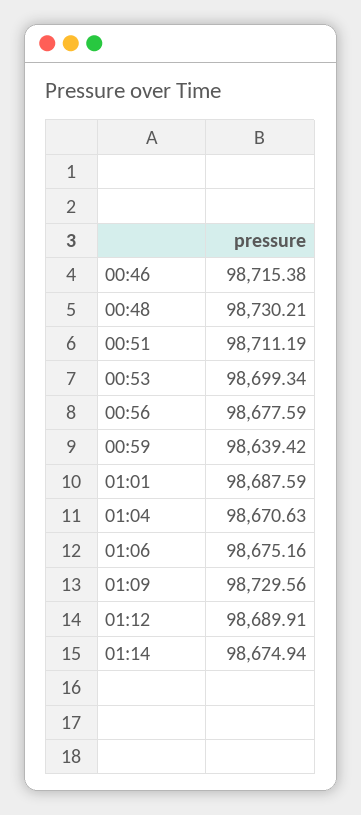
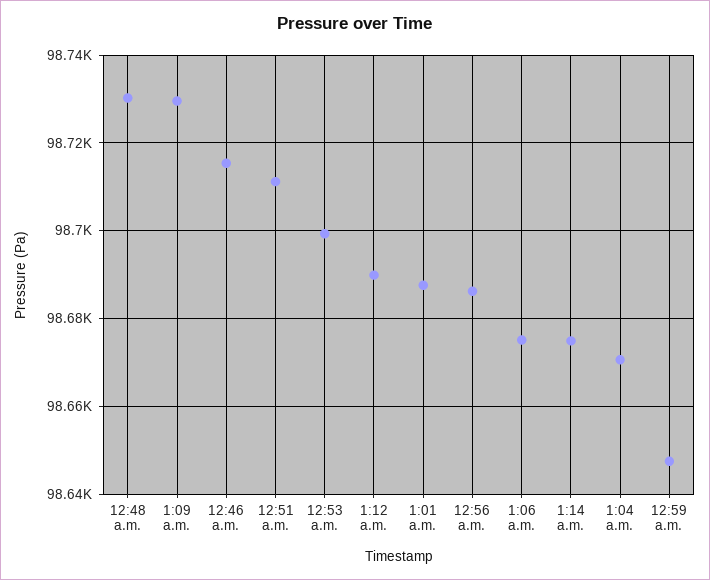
  {
    "00:46": 98715.38,
    "00:48": 98730.21,
    "00:51": 98711.19,
    "00:53": 98699.34,
-   "00:56": 98677.59,
+   "00:56": 98686,
-   "00:59": 98639.42,
+   "00:59": 98648,
    "01:01": 98687.59,
    "01:04": 98670.63,
    "01:06": 98675.16,
    "01:09": 98729.56,
    "01:12": 98689.91,
    "01:14": 98674.94
  }

